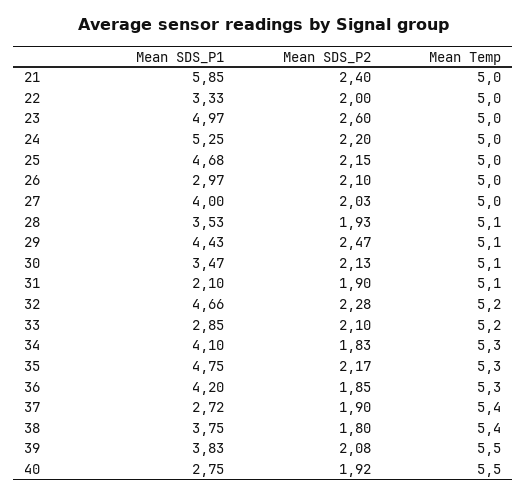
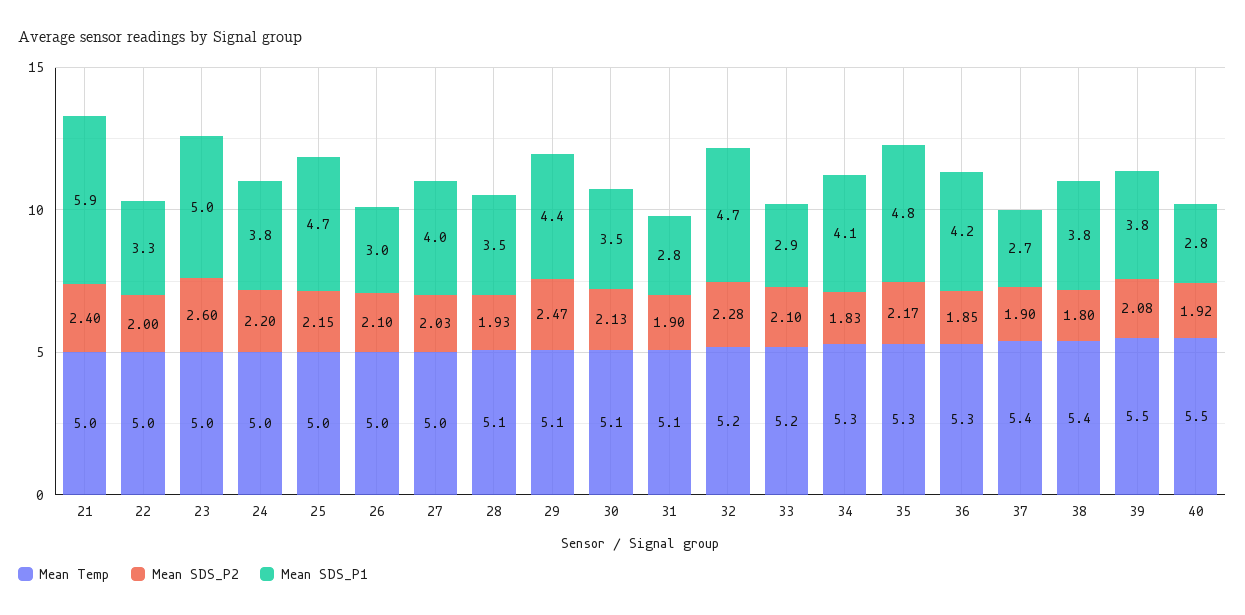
  {
    "Mean SDS_P1": {
      "21": 5.85,
      "22": 3.33,
      "23": 4.97,
-     "24": 5.25,
+     "24": 3.8,
      "25": 4.68,
      "26": 2.97,
      "27": 4,
      "28": 3.53,
      "29": 4.43,
      "30": 3.47,
-     "31": 2.1,
+     "31": 2.8,
      "32": 4.66,
      "33": 2.85,
      "34": 4.1,
      "35": 4.75,
      "36": 4.2,
      "37": 2.72,
      "38": 3.75,
      "39": 3.83,
      "40": 2.75
    },
    "Mean SDS_P2": {
      "21": 2.4,
      "22": 2,
      "23": 2.6,
      "24": 2.2,
      "25": 2.15,
      "26": 2.1,
      "27": 2.03,
      "28": 1.93,
      "29": 2.47,
      "30": 2.13,
      "31": 1.9,
      "32": 2.28,
      "33": 2.1,
      "34": 1.83,
      "35": 2.17,
      "36": 1.85,
      "37": 1.9,
      "38": 1.8,
      "39": 2.08,
      "40": 1.92
    },
    "Mean Temp": {
      "21": 5,
      "22": 5,
      "23": 5,
      "24": 5,
      "25": 5,
      "26": 5,
      "27": 5,
      "28": 5.1,
      "29": 5.1,
      "30": 5.1,
      "31": 5.1,
      "32": 5.2,
      "33": 5.2,
      "34": 5.3,
      "35": 5.3,
      "36": 5.3,
      "37": 5.4,
      "38": 5.4,
      "39": 5.5,
      "40": 5.5
    }
  }

